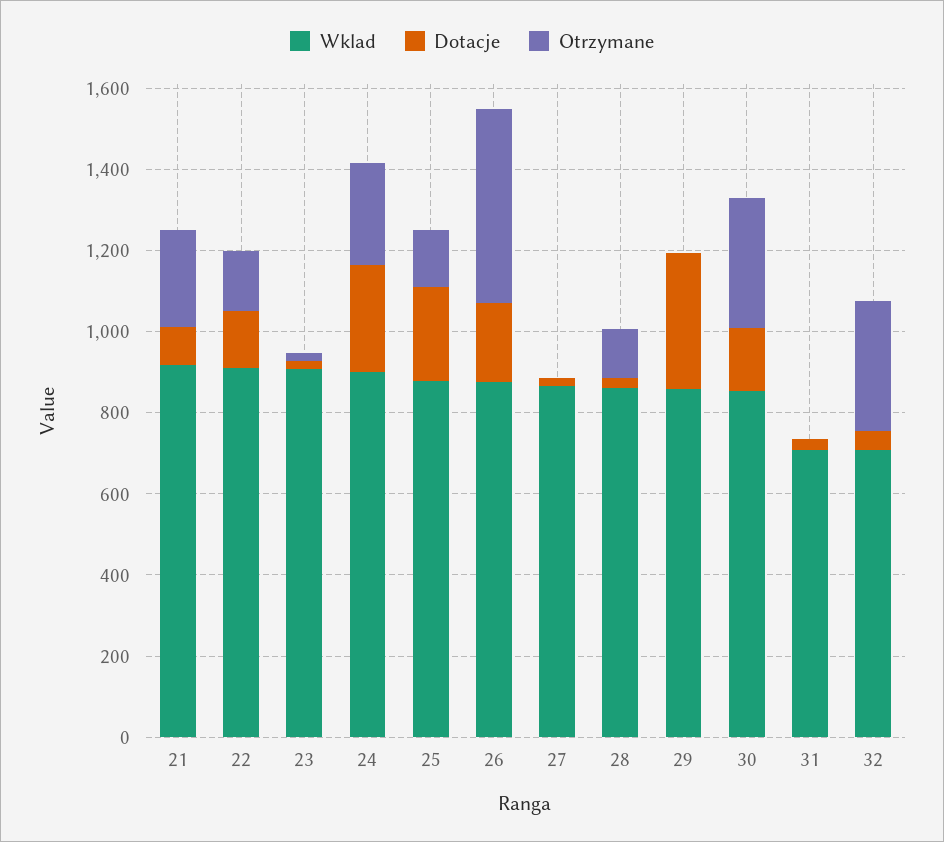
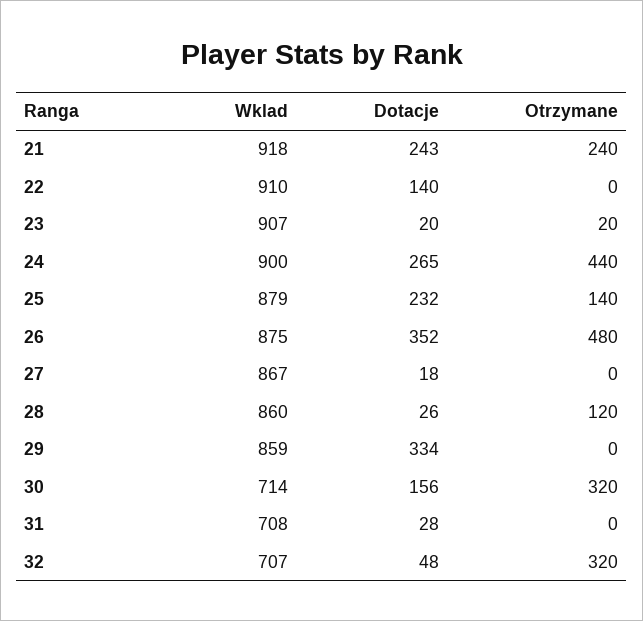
  {
    "Wklad": {
      "21": 918,
      "22": 910,
      "23": 907,
      "24": 900,
      "25": 879,
      "26": 875,
      "27": 867,
      "28": 860,
      "29": 859,
-     "30": 850,
+     "30": 714,
      "31": 708,
      "32": 707
    },
    "Dotacje": {
-     "21": 100,
+     "21": 243,
      "22": 140,
      "23": 20,
      "24": 265,
      "25": 232,
-     "26": 200,
+     "26": 352,
      "27": 18,
      "28": 26,
      "29": 334,
      "30": 156,
      "31": 28,
      "32": 48
    },
    "Otrzymane": {
      "21": 240,
-     "22": 150,
+     "22": 0,
      "23": 20,
-     "24": 250,
+     "24": 440,
      "25": 140,
      "26": 480,
      "27": 0,
      "28": 120,
      "29": 0,
      "30": 320,
      "31": 0,
      "32": 320
    }
  }

